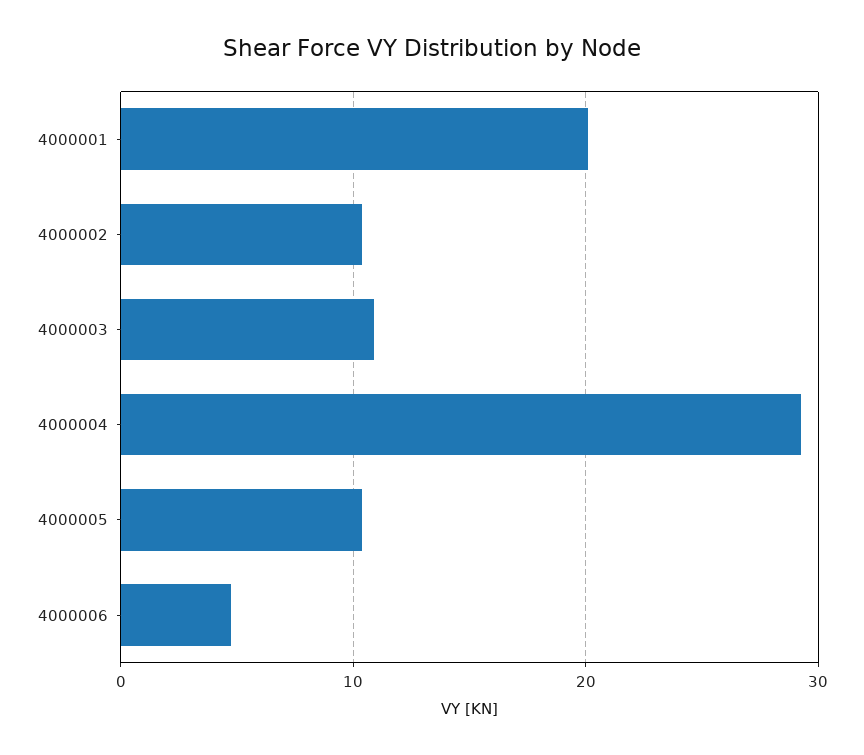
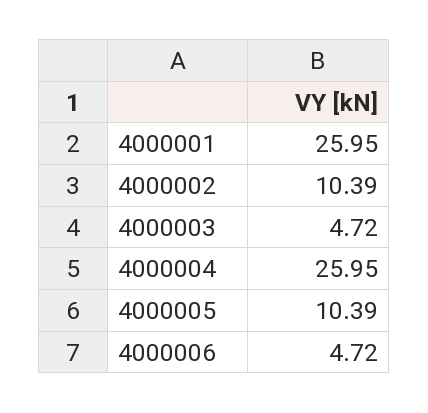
  {
-   "4000001": 20,
+   "4000001": 25.95,
    "4000002": 10.39,
-   "4000003": 11,
+   "4000003": 4.72,
-   "4000004": 29,
+   "4000004": 25.95,
    "4000005": 10.39,
    "4000006": 4.72
  }

